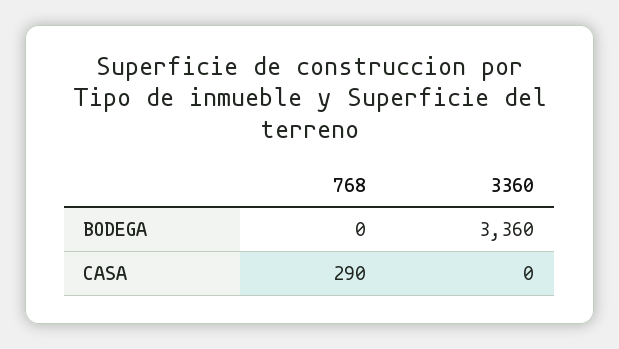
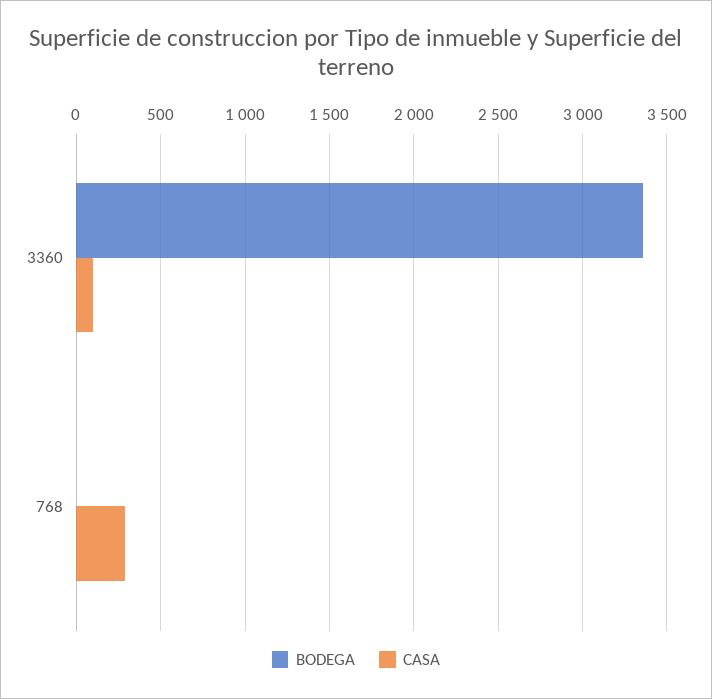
  {
    "BODEGA": {
      "768": 0,
      "3360": 3360
    },
    "CASA": {
      "768": 290,
-     "3360": 0
+     "3360": 100
    }
  }

